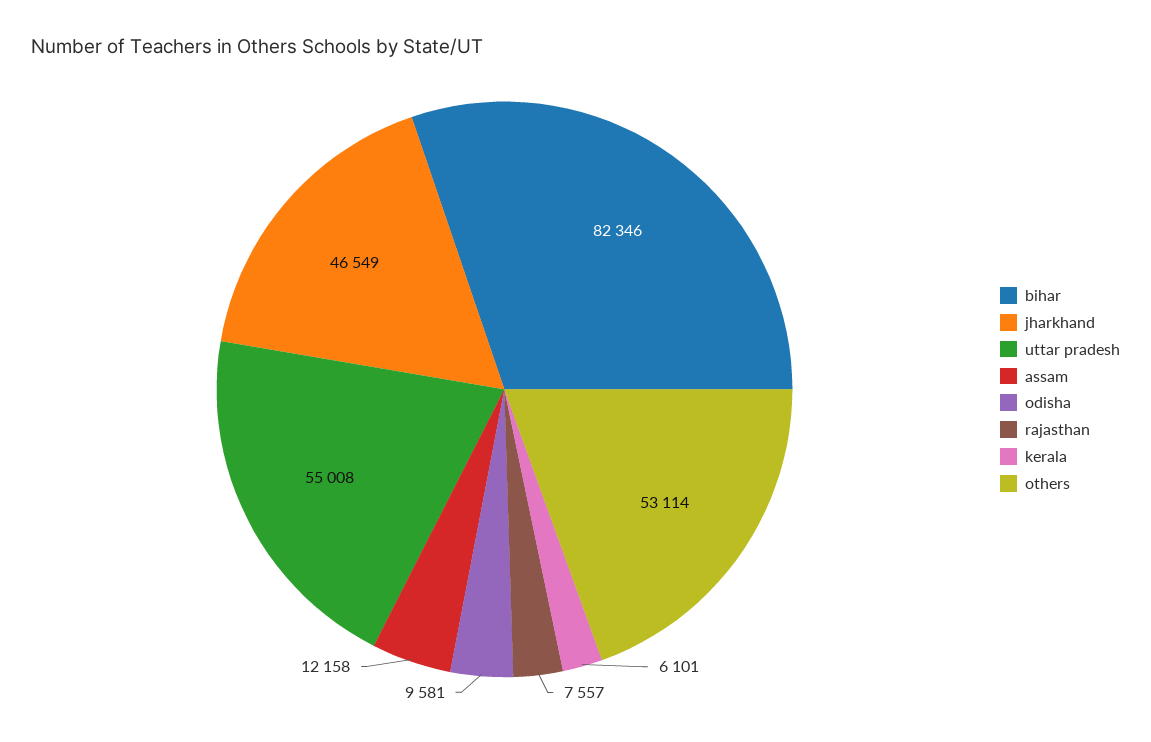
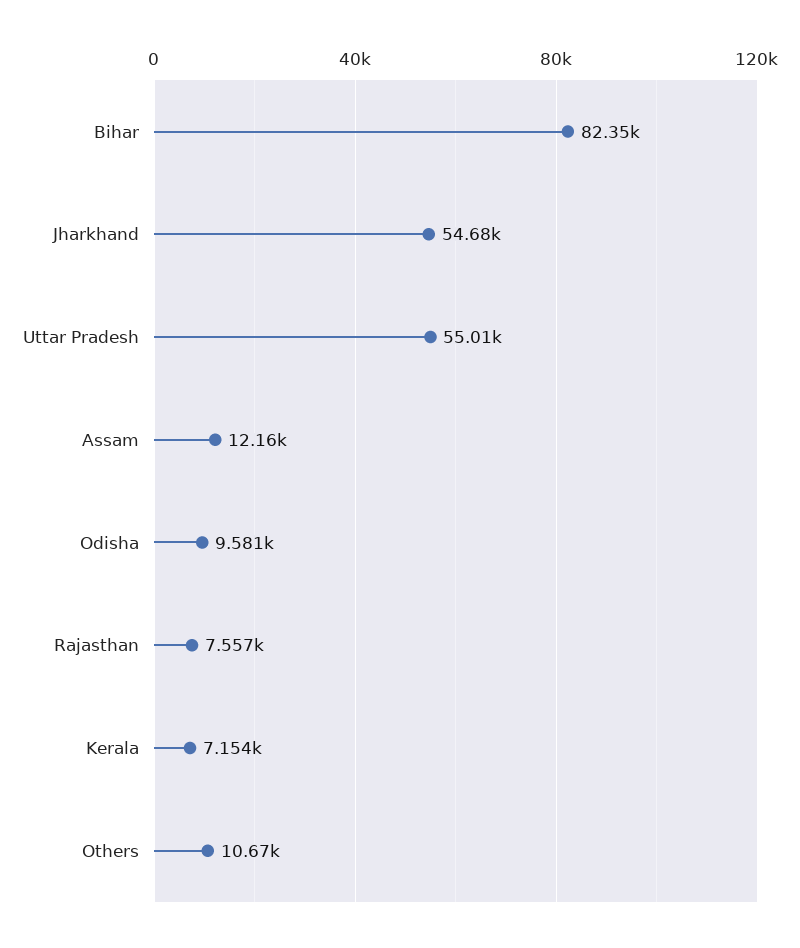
  {
    "bihar": 82346,
-   "jharkhand": 46549,
+   "jharkhand": 54680,
    "uttar pradesh": 55008,
    "assam": 12158,
    "odisha": 9581,
    "rajasthan": 7557,
-   "kerala": 6101,
+   "kerala": 7154,
-   "others": 53114
+   "others": 10670
  }

